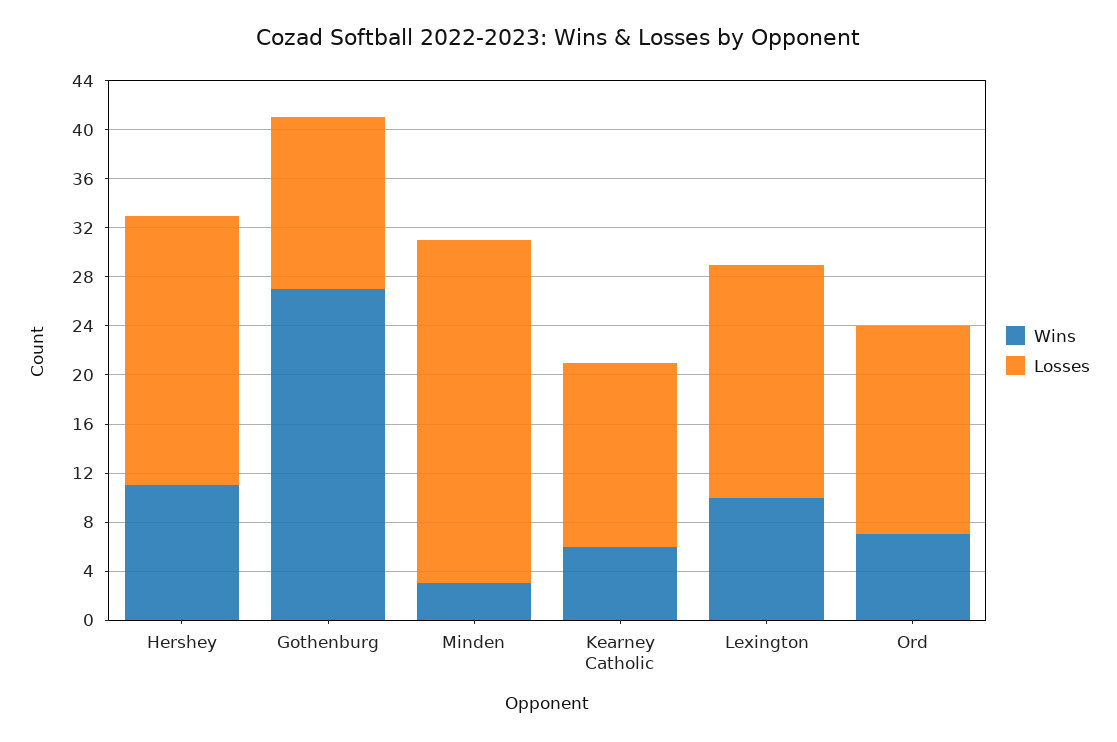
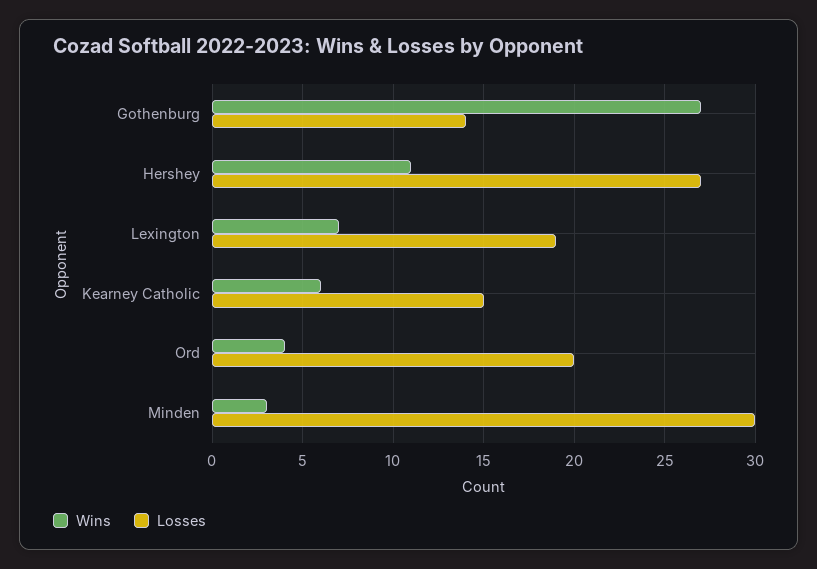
  {
    "Wins": {
      "Hershey": 11,
      "Gothenburg": 27,
      "Minden": 3,
      "Kearney Catholic": 6,
-     "Lexington": 10,
+     "Lexington": 7,
-     "Ord": 7
+     "Ord": 4
    },
    "Losses": {
-     "Hershey": 22,
+     "Hershey": 27,
      "Gothenburg": 14,
-     "Minden": 28,
+     "Minden": 30,
      "Kearney Catholic": 15,
      "Lexington": 19,
-     "Ord": 17
+     "Ord": 20
    }
  }

